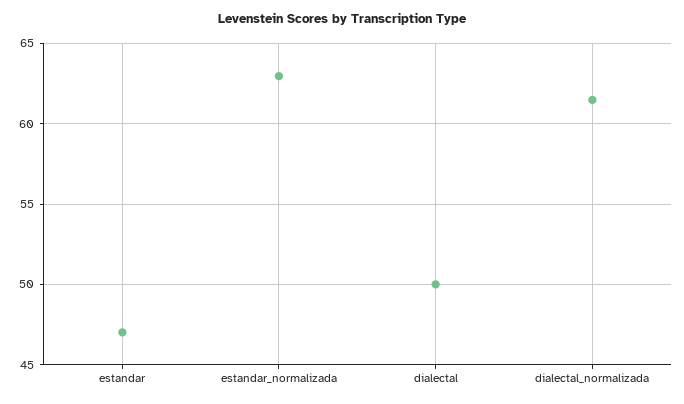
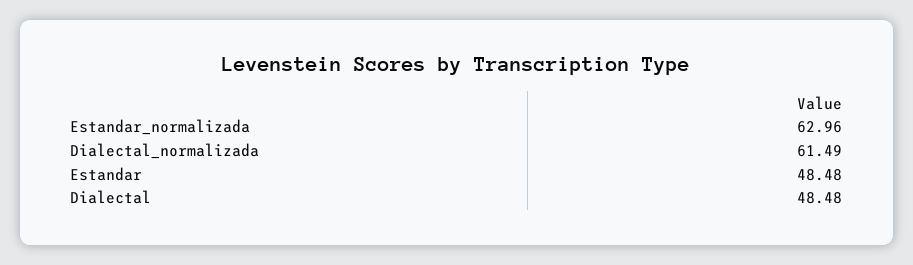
  {
-   "estandar": 47,
+   "estandar": 48.48,
    "estandar_normalizada": 62.96,
-   "dialectal": 50,
+   "dialectal": 48.48,
    "dialectal_normalizada": 61.49
  }

